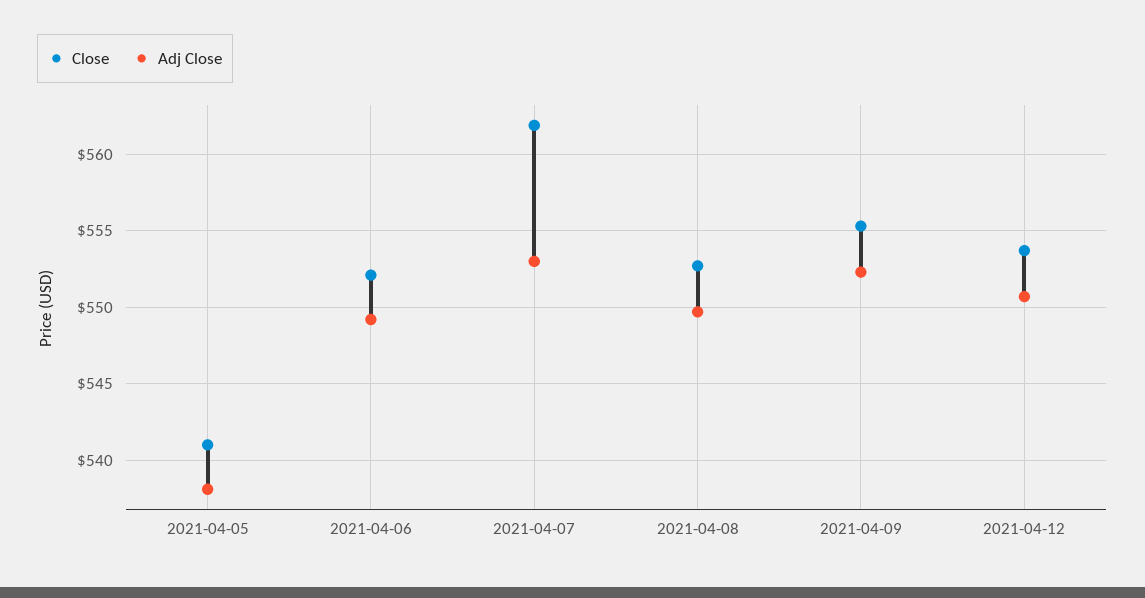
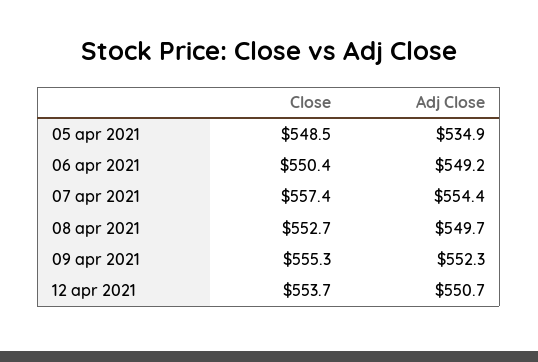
  {
    "Close": {
-     "2021-04-05": 541,
+     "2021-04-05": 548.5,
-     "2021-04-06": 552,
+     "2021-04-06": 550.4,
-     "2021-04-07": 562,
+     "2021-04-07": 557.4,
      "2021-04-08": 552.7,
      "2021-04-09": 555.3,
      "2021-04-12": 553.7
    },
    "Adj Close": {
-     "2021-04-05": 538,
+     "2021-04-05": 534.9,
      "2021-04-06": 549.2,
-     "2021-04-07": 553,
+     "2021-04-07": 554.4,
      "2021-04-08": 549.7,
      "2021-04-09": 552.3,
      "2021-04-12": 550.7
    }
  }

